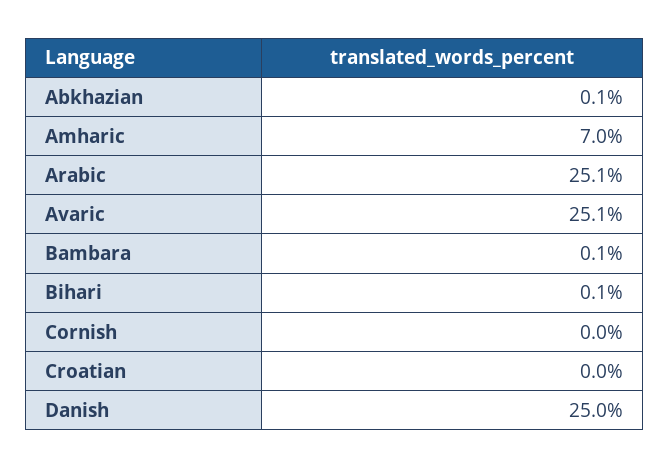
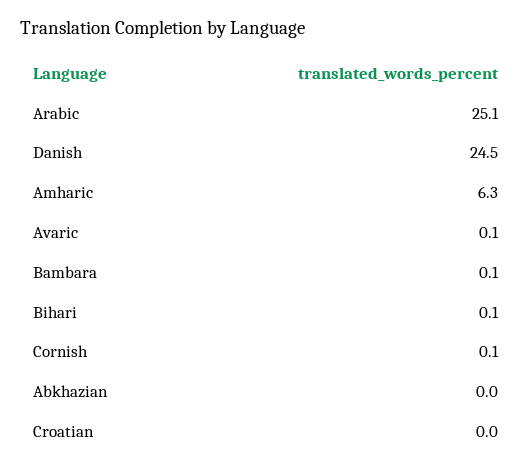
  {
-   "Abkhazian": 0.1,
+   "Abkhazian": 0,
-   "Amharic": 7,
+   "Amharic": 6.3,
    "Arabic": 25.1,
-   "Avaric": 25.1,
+   "Avaric": 0.1,
    "Bambara": 0.1,
    "Bihari": 0.1,
-   "Cornish": 0,
+   "Cornish": 0.1,
    "Croatian": 0,
-   "Danish": 25
+   "Danish": 24.5
  }

